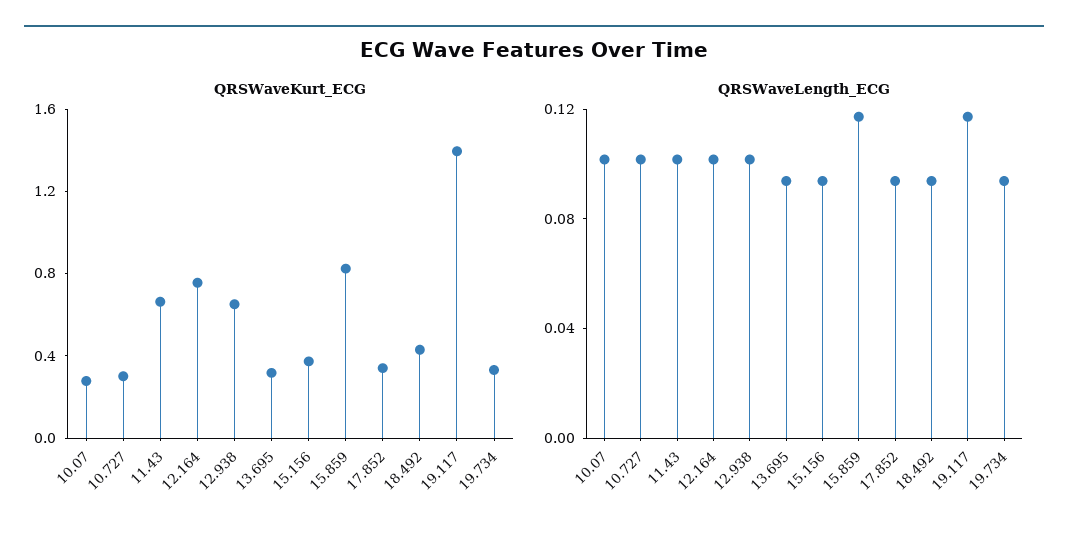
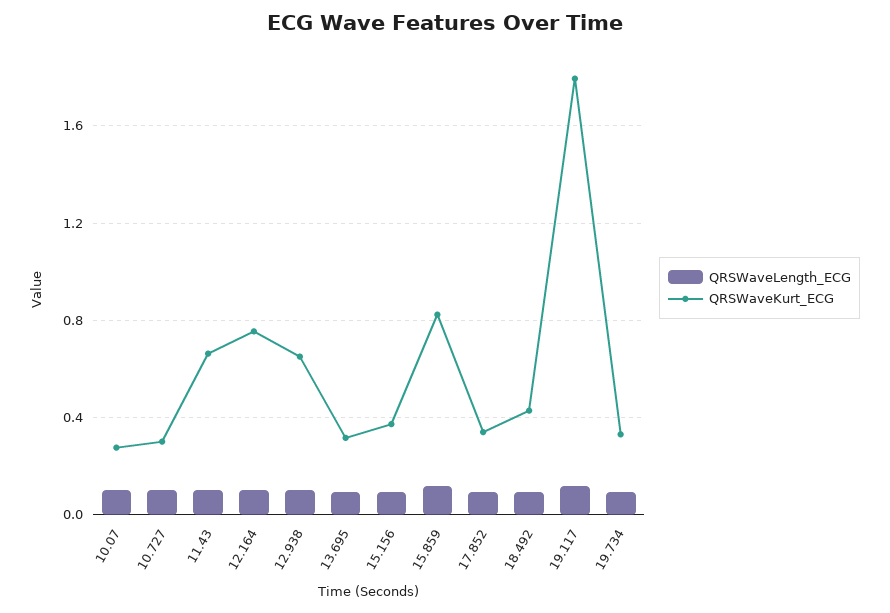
  {
    "QRSWaveKurt_ECG": {
      "10.07": 0.3,
      "10.727": 0.3,
      "11.43": 0.65,
      "12.164": 0.75,
      "12.938": 0.65,
      "13.695": 0.3,
      "15.156": 0.35,
      "15.859": 0.8,
      "17.852": 0.35,
      "18.492": 0.45,
-     "19.117": 1.4,
+     "19.117": 1.8,
      "19.734": 0.35
    },
    "QRSWaveLength_ECG": {
      "10.07": 0.1,
      "10.727": 0.1,
      "11.43": 0.1,
      "12.164": 0.1,
      "12.938": 0.1,
      "13.695": 0.09,
      "15.156": 0.09,
      "15.859": 0.12,
      "17.852": 0.09,
      "18.492": 0.09,
      "19.117": 0.12,
      "19.734": 0.09
    }
  }

